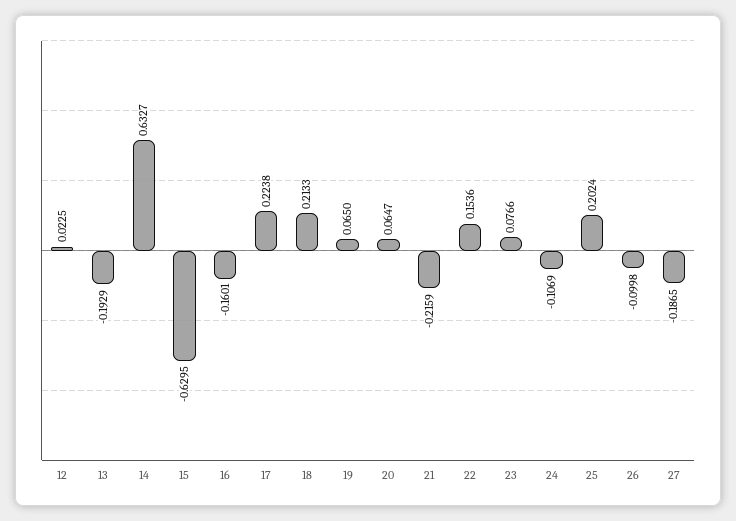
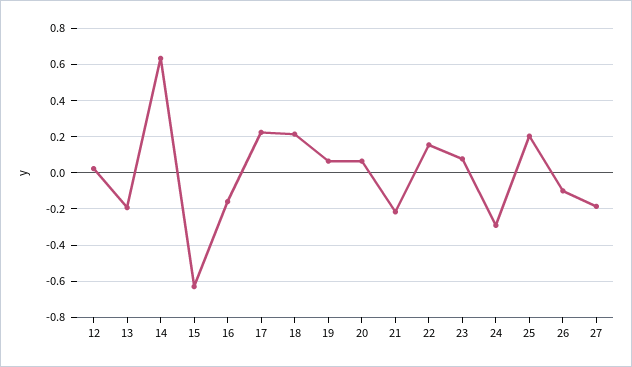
  {
    "12": 0.0225,
    "13": -0.1929,
    "14": 0.6327,
    "15": -0.6295,
    "16": -0.1601,
    "17": 0.2238,
    "18": 0.2133,
    "19": 0.065,
    "20": 0.0647,
    "21": -0.2159,
    "22": 0.1536,
    "23": 0.0766,
-   "24": -0.1069,
+   "24": -0.3,
    "25": 0.2024,
    "26": -0.0998,
    "27": -0.1865
  }

